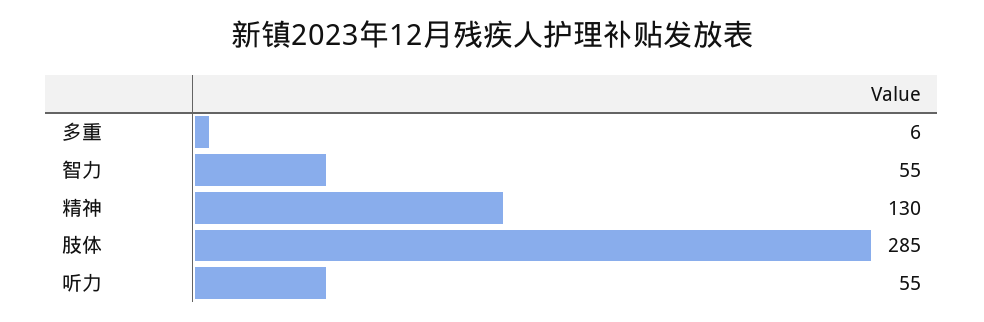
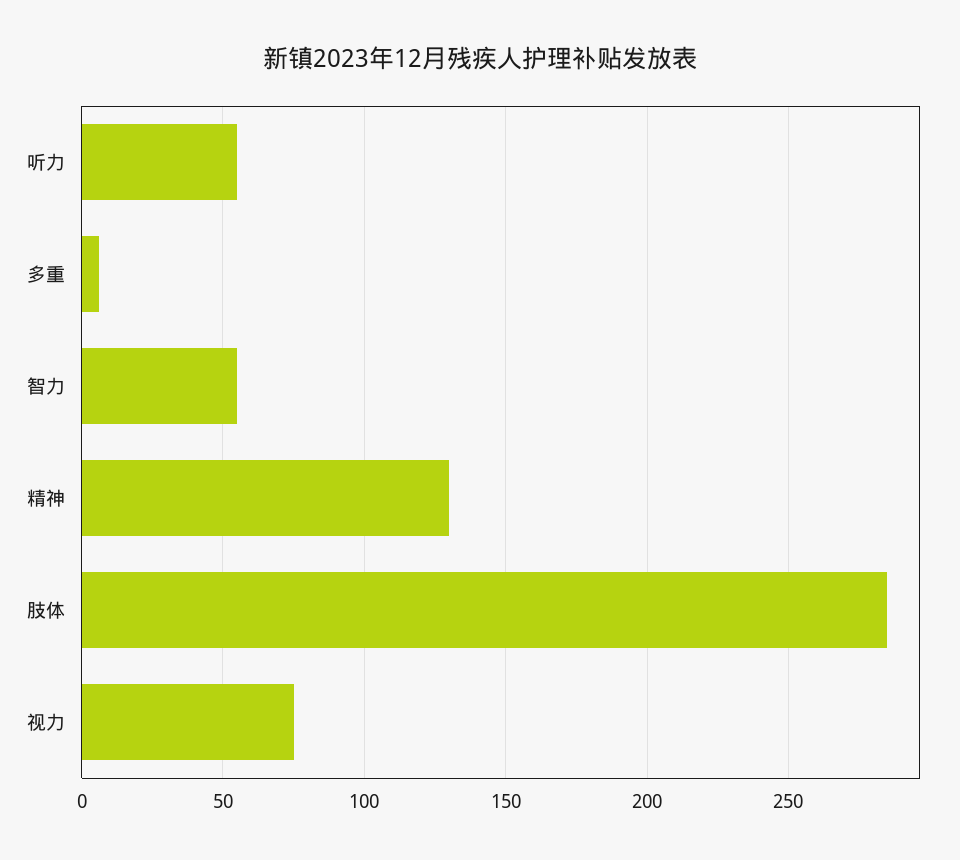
  {
    "多重": 6,
    "智力": 55,
    "精神": 130,
    "肢体": 285,
-   "听力": 55
+   "听力": 55,
+   "视力": 75
  }

